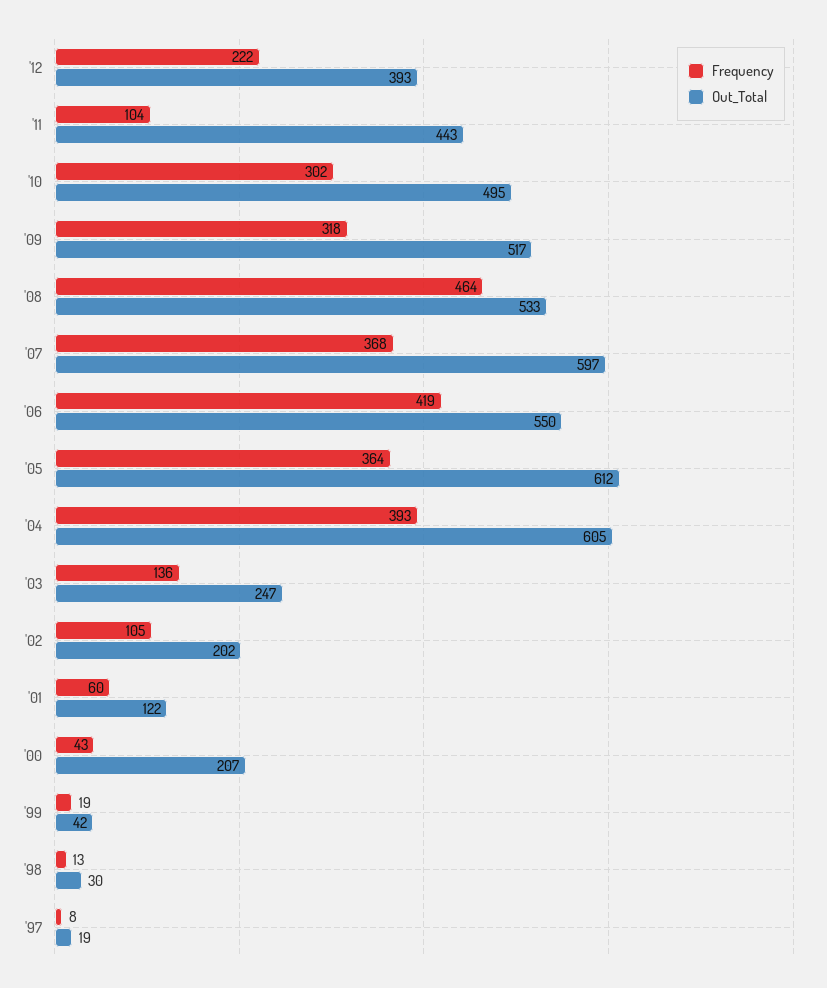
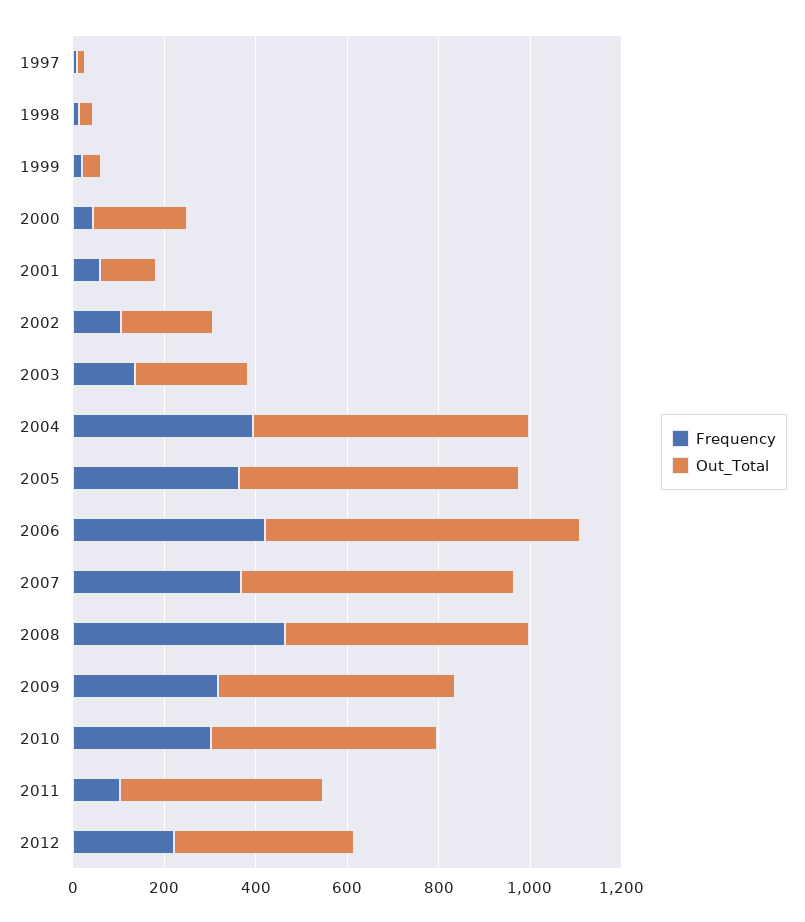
  {
    "Frequency": {
      "'12": 222,
      "'11": 104,
      "'10": 302,
      "'09": 318,
      "'08": 464,
      "'07": 368,
      "'06": 419,
      "'05": 364,
      "'04": 393,
      "'03": 136,
      "'02": 105,
      "'01": 60,
      "'00": 43,
      "'99": 19,
      "'98": 13,
      "'97": 8
    },
    "Out_Total": {
      "'12": 393,
      "'11": 443,
      "'10": 495,
      "'09": 517,
      "'08": 533,
      "'07": 597,
-     "'06": 550,
+     "'06": 700,
      "'05": 612,
      "'04": 605,
      "'03": 247,
      "'02": 202,
      "'01": 122,
      "'00": 207,
      "'99": 42,
      "'98": 30,
      "'97": 19
    }
  }

